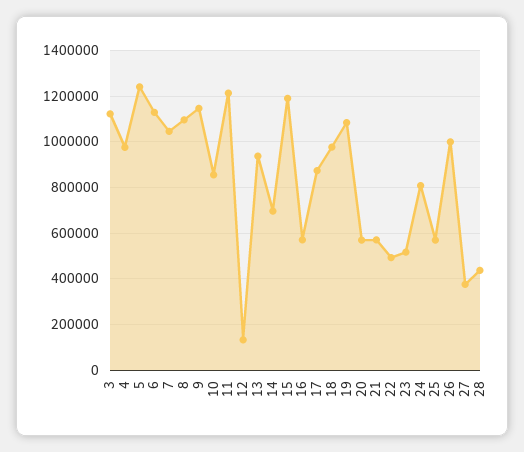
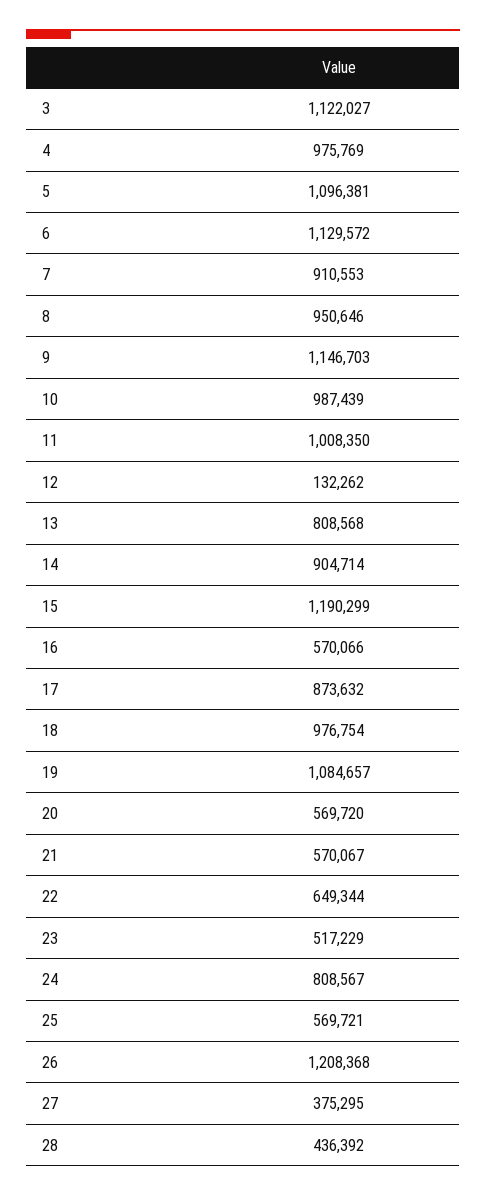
  {
    "3": 1122027,
    "4": 975769,
-   "5": 1250000,
+   "5": 1096381,
    "6": 1129572,
-   "7": 1050000,
+   "7": 910553,
-   "8": 1100000,
+   "8": 950646,
    "9": 1146703,
-   "10": 850000,
+   "10": 987439,
-   "11": 1200000,
+   "11": 1008350,
    "12": 132262,
-   "13": 950000,
+   "13": 808568,
-   "14": 700000,
+   "14": 904714,
    "15": 1190299,
    "16": 570066,
    "17": 873632,
    "18": 976754,
    "19": 1084657,
    "20": 569720,
    "21": 570067,
-   "22": 500000,
+   "22": 649344,
    "23": 517229,
    "24": 808567,
    "25": 569721,
-   "26": 1000000,
+   "26": 1208368,
    "27": 375295,
    "28": 436392
  }

